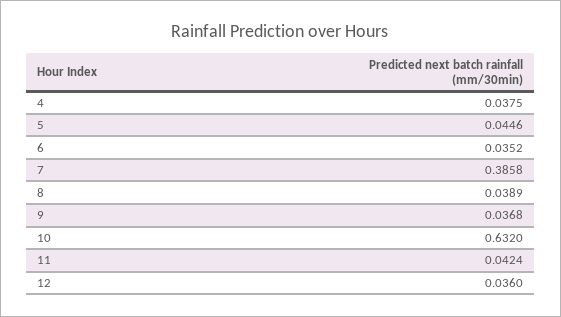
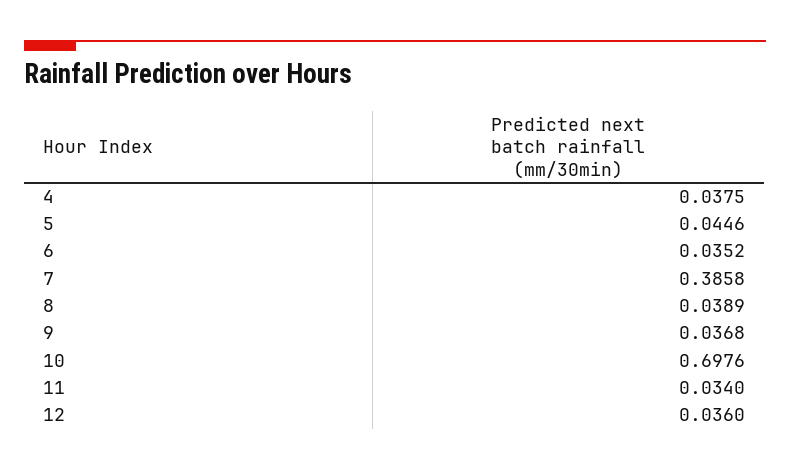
  {
    "4": 0.0375,
    "5": 0.0446,
    "6": 0.0352,
    "7": 0.3858,
    "8": 0.0389,
    "9": 0.0368,
-   "10": 0.632,
+   "10": 0.6976,
-   "11": 0.0424,
+   "11": 0.034,
    "12": 0.036
  }

